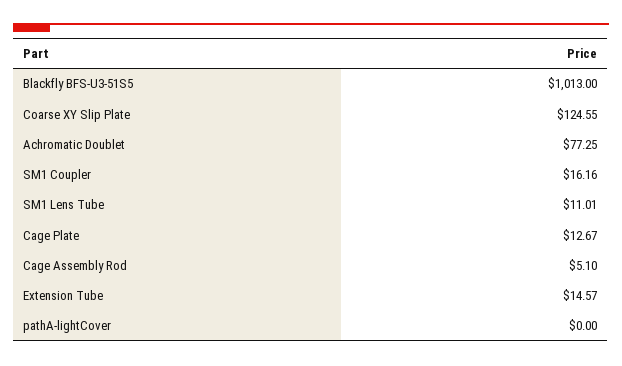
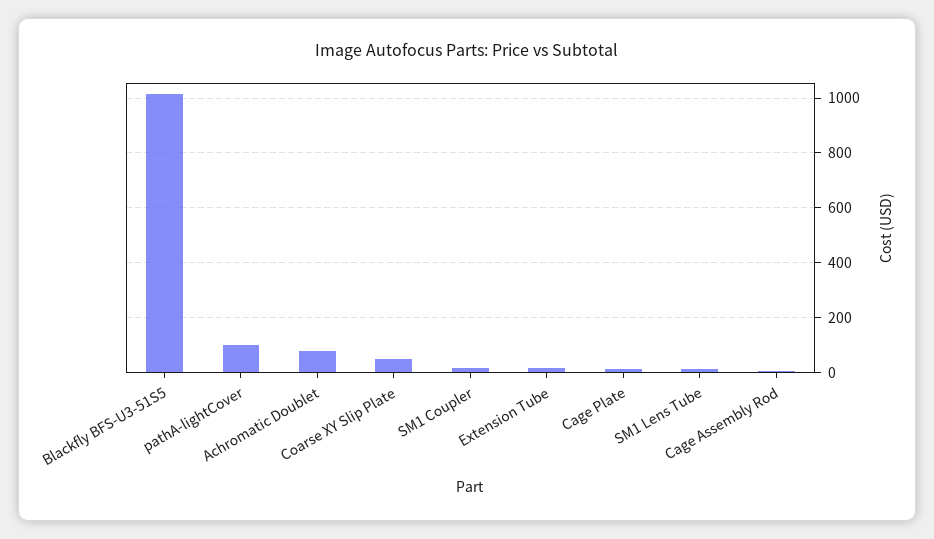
  {
    "Blackfly BFS-U3-51S5": 1013,
-   "Coarse XY Slip Plate": 124.55,
+   "Coarse XY Slip Plate": 50,
    "Achromatic Doublet": 77.25,
    "SM1 Coupler": 16.16,
    "SM1 Lens Tube": 11.01,
    "Cage Plate": 12.67,
    "Cage Assembly Rod": 5.1,
    "Extension Tube": 14.57,
-   "pathA-lightCover": 0
+   "pathA-lightCover": 100
  }

